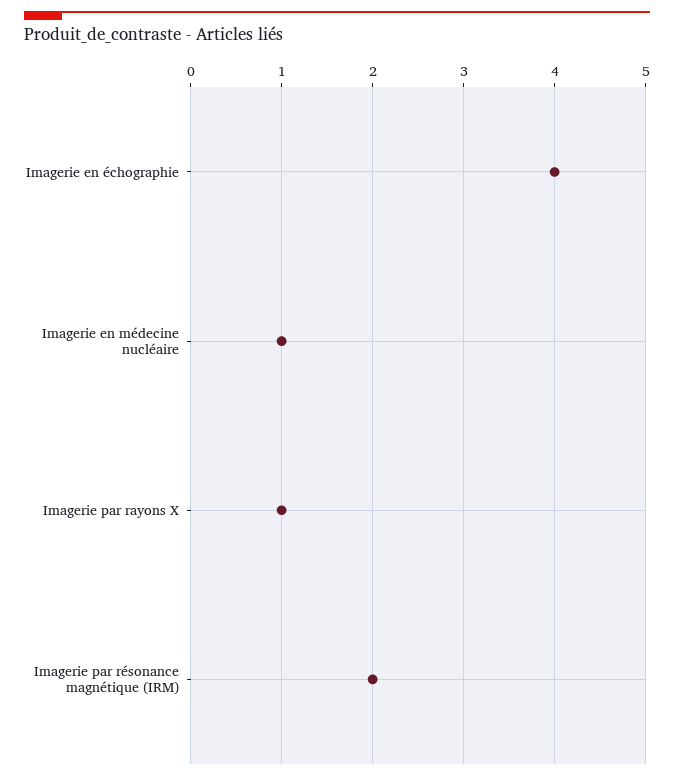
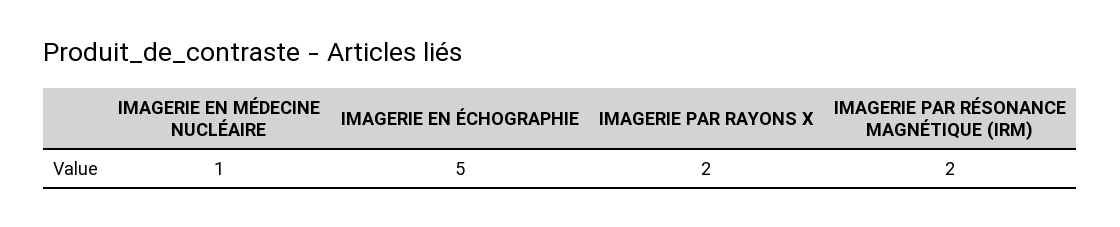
  {
-   "Imagerie en échographie": 4,
+   "Imagerie en échographie": 5,
    "Imagerie en médecine nucléaire": 1,
-   "Imagerie par rayons X": 1,
+   "Imagerie par rayons X": 2,
    "Imagerie par résonance magnétique (IRM)": 2
  }

